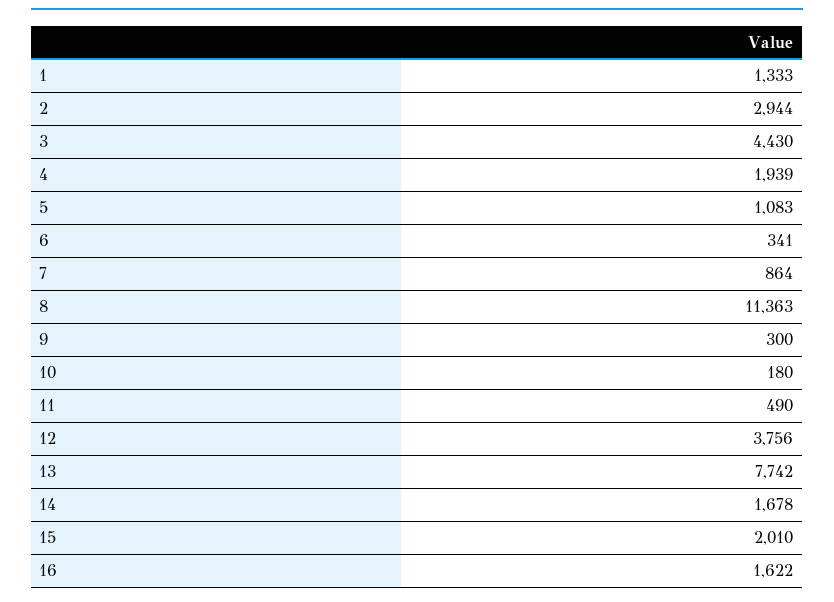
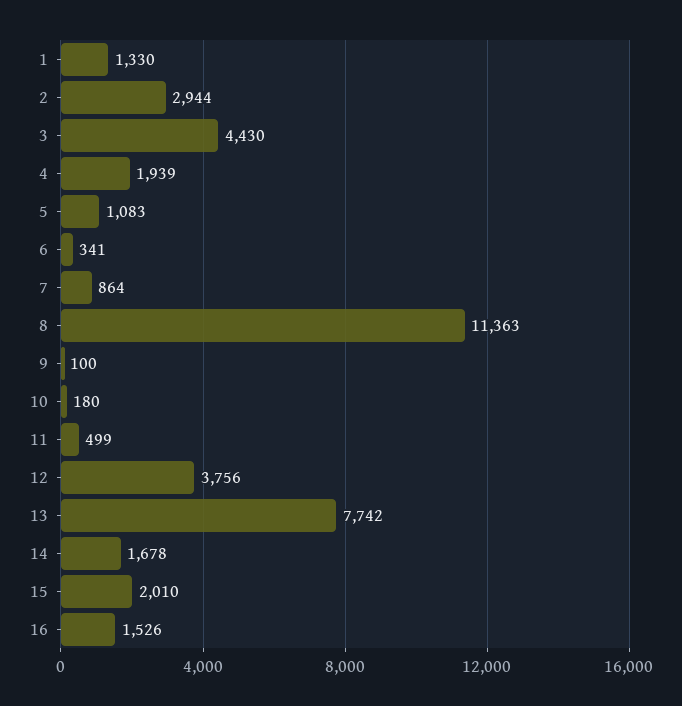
  {
-   "1": 1333,
+   "1": 1330,
    "2": 2944,
    "3": 4430,
    "4": 1939,
    "5": 1083,
    "6": 341,
    "7": 864,
    "8": 11363,
-   "9": 300,
+   "9": 100,
    "10": 180,
-   "11": 490,
+   "11": 499,
    "12": 3756,
    "13": 7742,
    "14": 1678,
    "15": 2010,
-   "16": 1622
+   "16": 1526
  }

